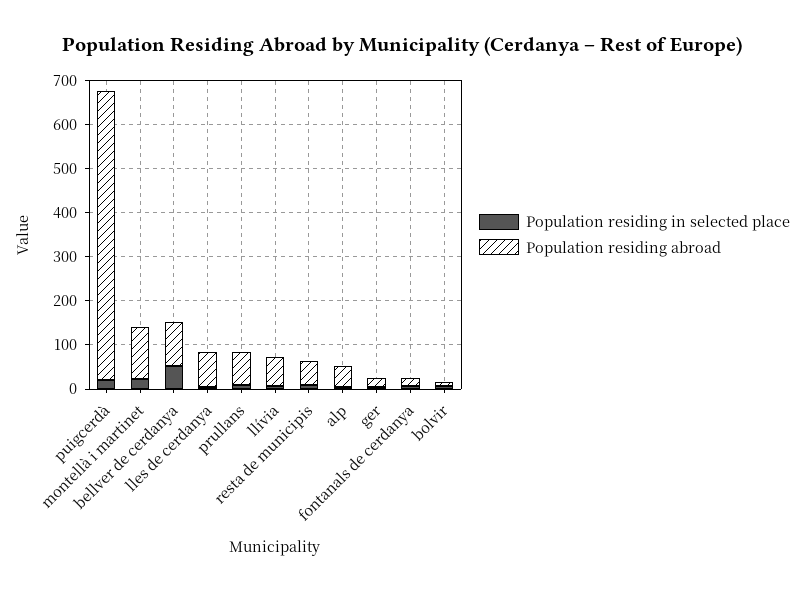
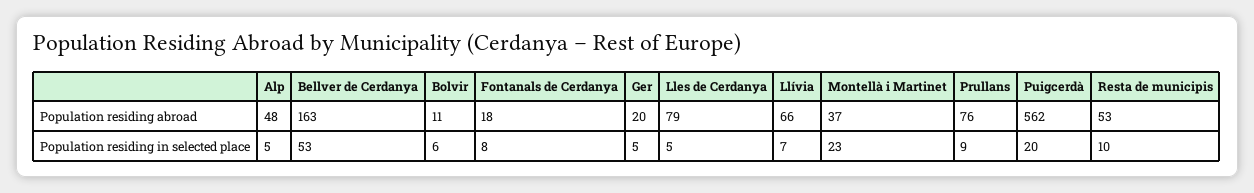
  {
    "Population residing in selected place": {
      "puigcerdà": 20,
      "montellà i martinet": 23,
      "bellver de cerdanya": 53,
      "lles de cerdanya": 5,
      "prullans": 9,
      "llívia": 7,
      "resta de municipis": 10,
      "alp": 5,
      "ger": 5,
      "fontanals de cerdanya": 8,
      "bolvir": 6
    },
    "Population residing abroad": {
-     "puigcerdà": 660,
+     "puigcerdà": 562,
-     "montellà i martinet": 120,
+     "montellà i martinet": 37,
-     "bellver de cerdanya": 100,
+     "bellver de cerdanya": 163,
      "lles de cerdanya": 79,
      "prullans": 76,
      "llívia": 66,
      "resta de municipis": 53,
      "alp": 48,
      "ger": 20,
      "fontanals de cerdanya": 18,
      "bolvir": 11
    }
  }

